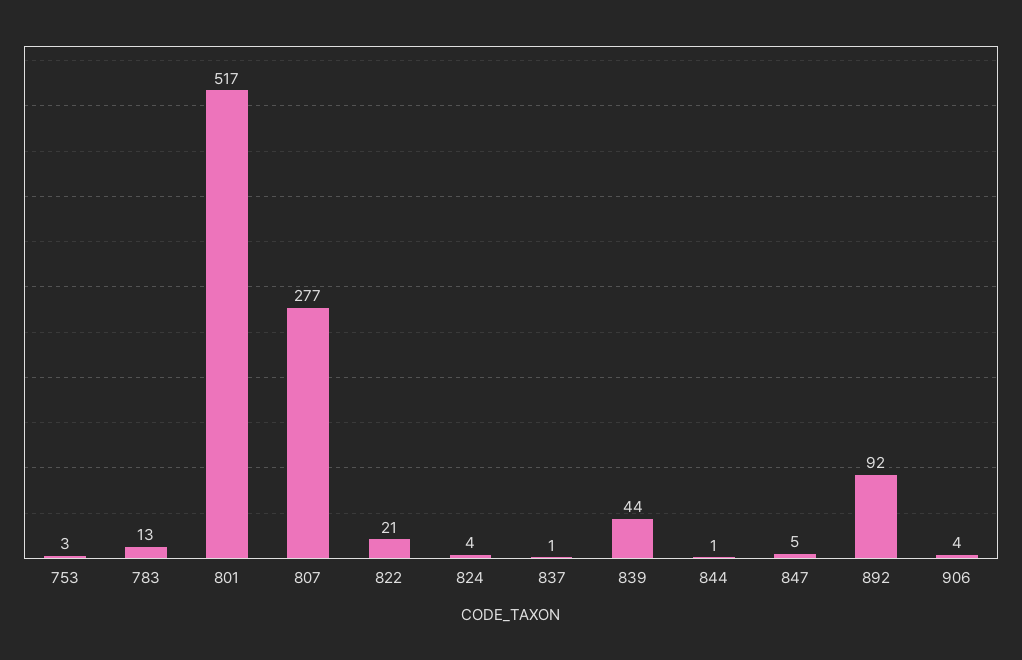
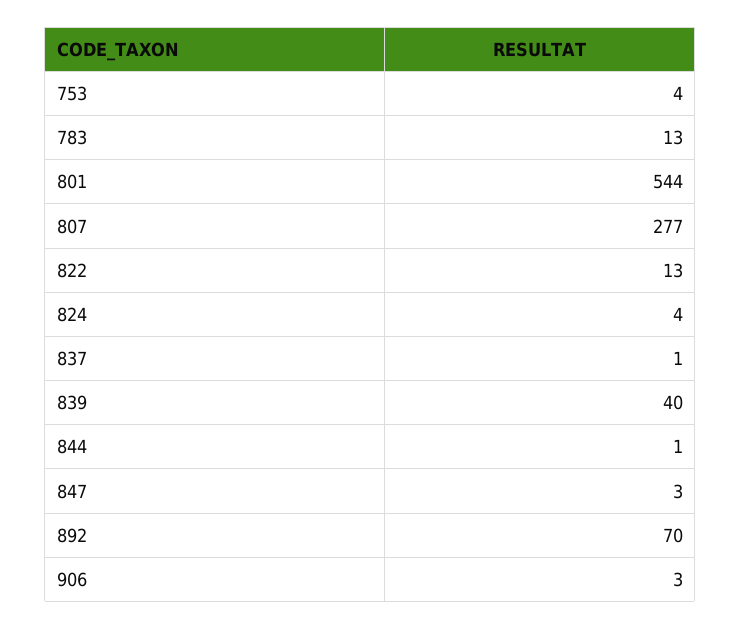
  {
-   "753": 3,
+   "753": 4,
    "783": 13,
-   "801": 517,
+   "801": 544,
    "807": 277,
-   "822": 21,
+   "822": 13,
    "824": 4,
    "837": 1,
-   "839": 44,
+   "839": 40,
    "844": 1,
-   "847": 5,
+   "847": 3,
-   "892": 92,
+   "892": 70,
-   "906": 4
+   "906": 3
  }

